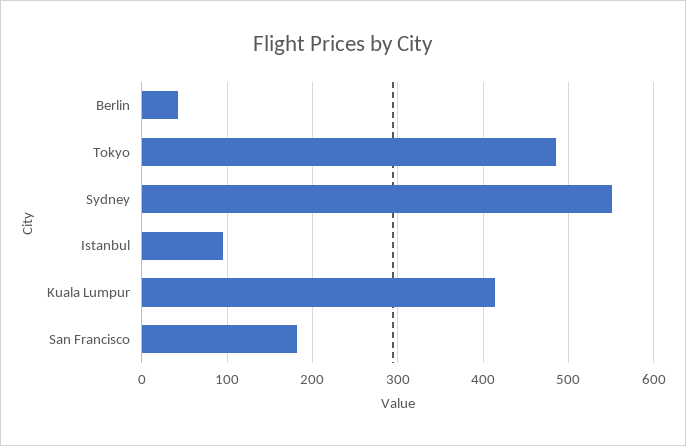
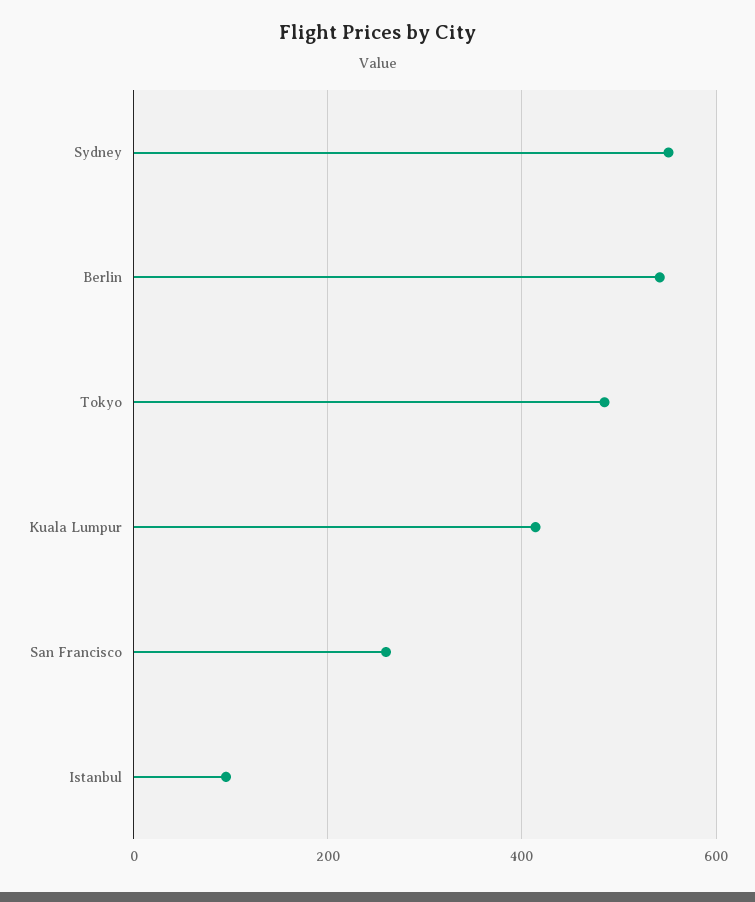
  {
-   "Berlin": 40,
+   "Berlin": 540,
    "Tokyo": 490,
    "Sydney": 550,
    "Istanbul": 100,
    "Kuala Lumpur": 410,
-   "San Francisco": 180
+   "San Francisco": 260
  }

